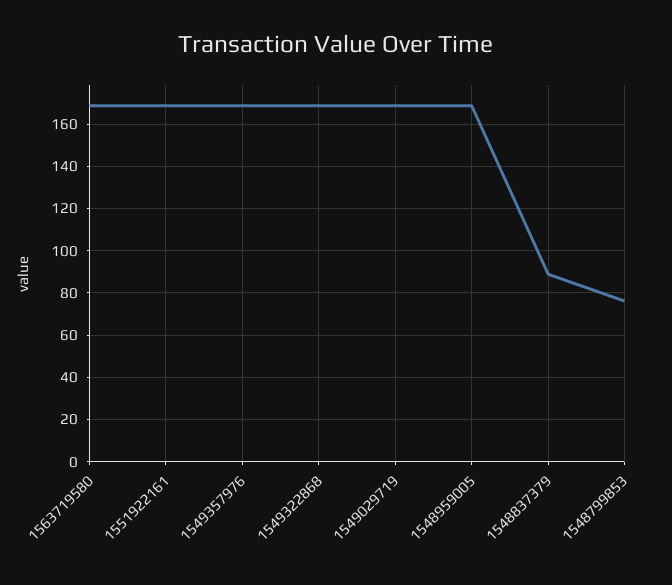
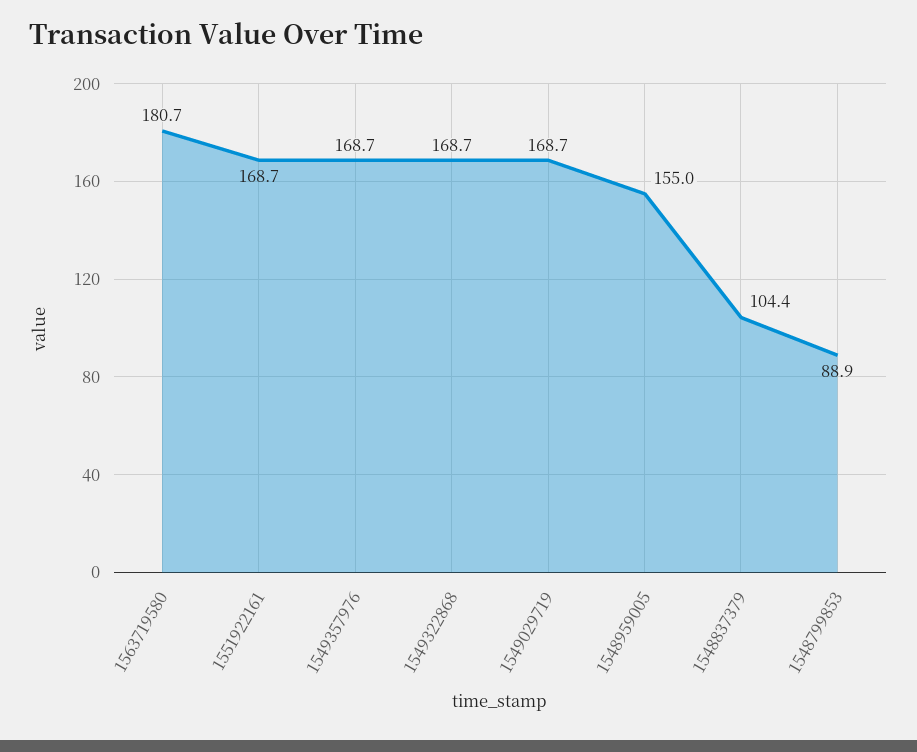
  {
-   "1563719580": 170,
+   "1563719580": 180.7,
    "1551922161": 168.7,
    "1549357976": 168.7,
    "1549322868": 168.7,
    "1549029719": 168.7,
-   "1548959005": 170,
+   "1548959005": 155,
-   "1548837379": 90,
+   "1548837379": 104.4,
-   "1548799853": 75
+   "1548799853": 88.9
  }

